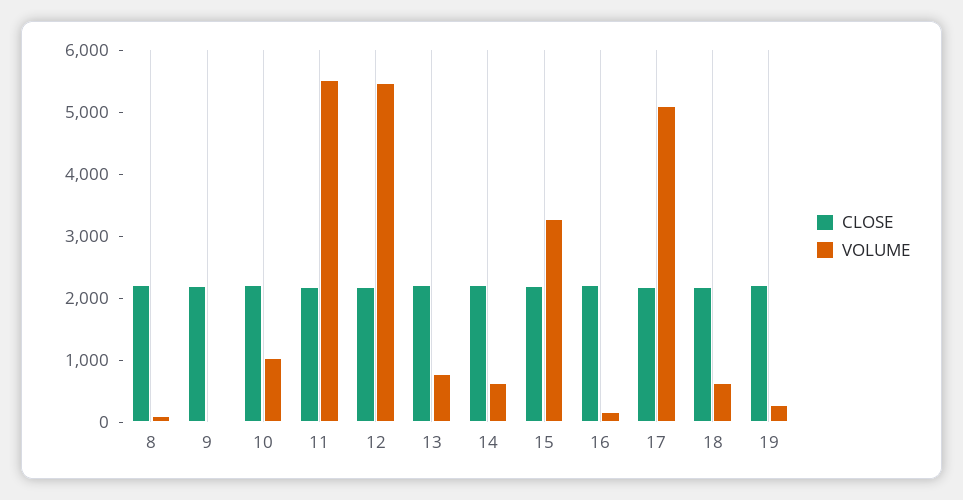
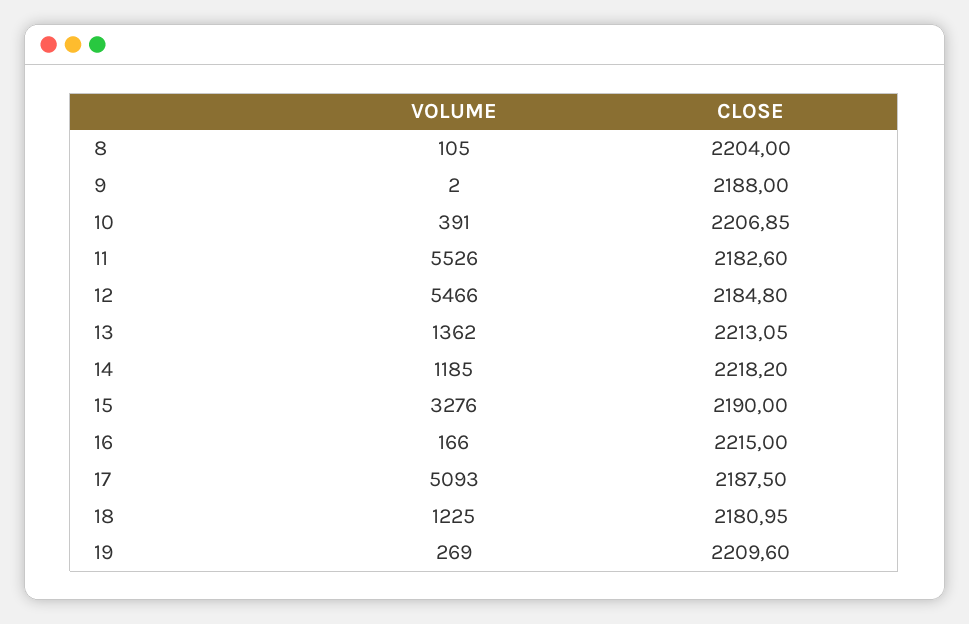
  {
    "CLOSE": {
      "8": 2204,
      "9": 2188,
      "10": 2206.85,
      "11": 2182.6,
      "12": 2184.8,
      "13": 2213.05,
      "14": 2218.2,
      "15": 2190,
      "16": 2215,
      "17": 2187.5,
      "18": 2180.95,
      "19": 2209.6
    },
    "VOLUME": {
      "8": 105,
      "9": 2,
-     "10": 1000,
+     "10": 391,
      "11": 5526,
      "12": 5466,
-     "13": 800,
+     "13": 1362,
-     "14": 600,
+     "14": 1185,
      "15": 3276,
      "16": 166,
      "17": 5093,
-     "18": 600,
+     "18": 1225,
      "19": 269
    }
  }

